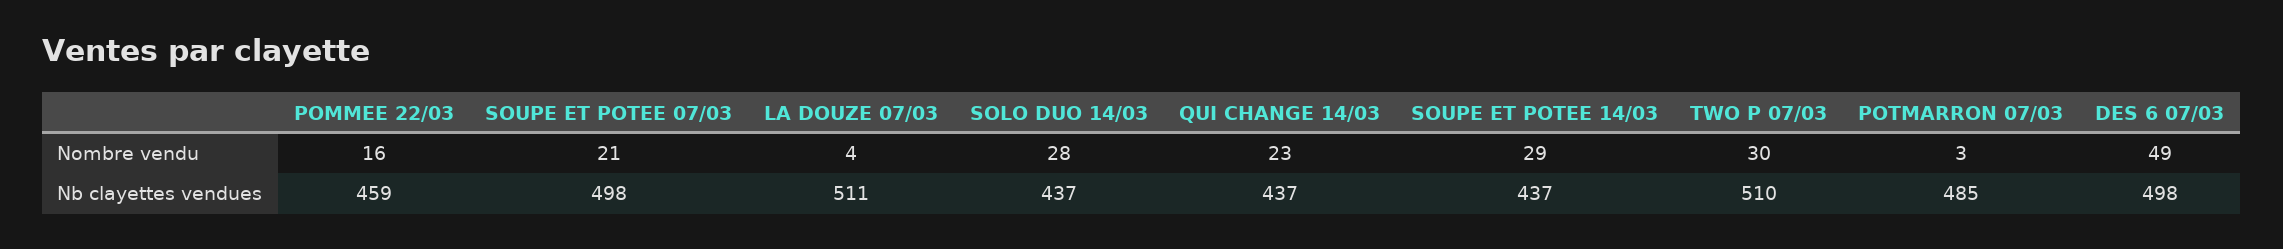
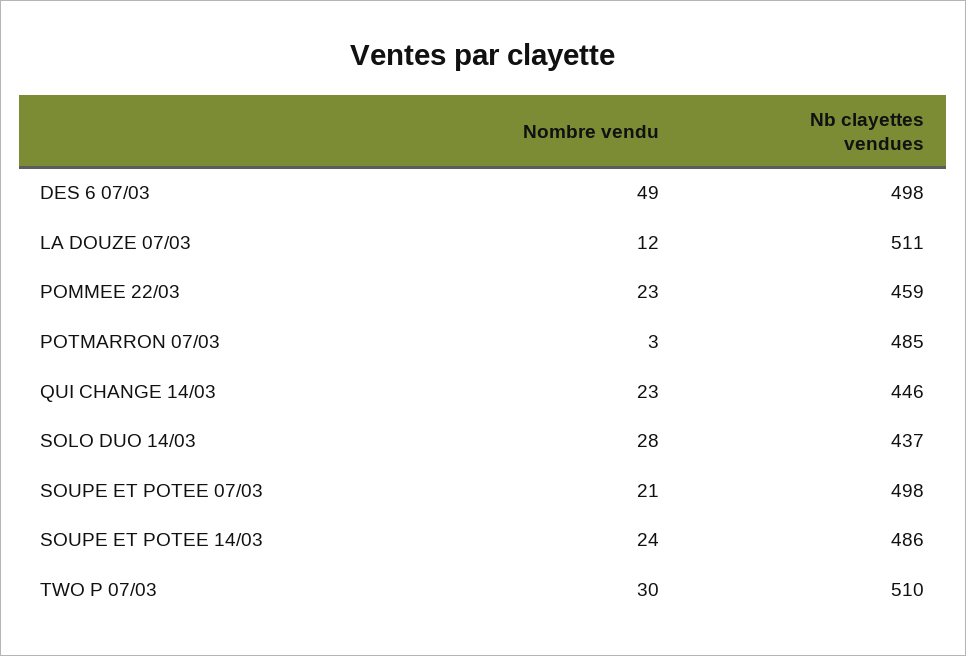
  {
    "POMMEE 22/03": {
-     "Nombre vendu": 16,
+     "Nombre vendu": 23,
      "Nb clayettes vendues": 459
    },
    "SOUPE ET POTEE 07/03": {
      "Nombre vendu": 21,
      "Nb clayettes vendues": 498
    },
    "LA DOUZE 07/03": {
-     "Nombre vendu": 4,
+     "Nombre vendu": 12,
      "Nb clayettes vendues": 511
    },
    "SOLO DUO 14/03": {
      "Nombre vendu": 28,
      "Nb clayettes vendues": 437
    },
    "QUI CHANGE 14/03": {
      "Nombre vendu": 23,
-     "Nb clayettes vendues": 437
+     "Nb clayettes vendues": 446
    },
    "SOUPE ET POTEE 14/03": {
-     "Nombre vendu": 29,
+     "Nombre vendu": 24,
-     "Nb clayettes vendues": 437
+     "Nb clayettes vendues": 486
    },
    "TWO P 07/03": {
      "Nombre vendu": 30,
      "Nb clayettes vendues": 510
    },
    "POTMARRON 07/03": {
      "Nombre vendu": 3,
      "Nb clayettes vendues": 485
    },
    "DES 6 07/03": {
      "Nombre vendu": 49,
      "Nb clayettes vendues": 498
    }
  }

